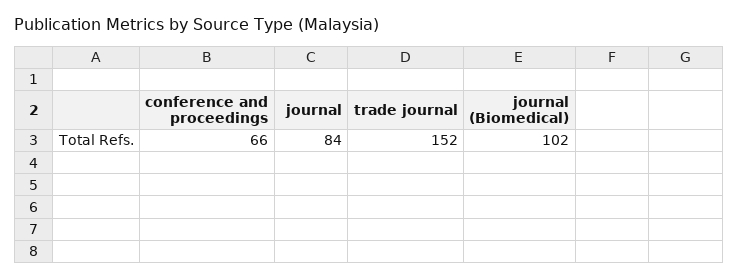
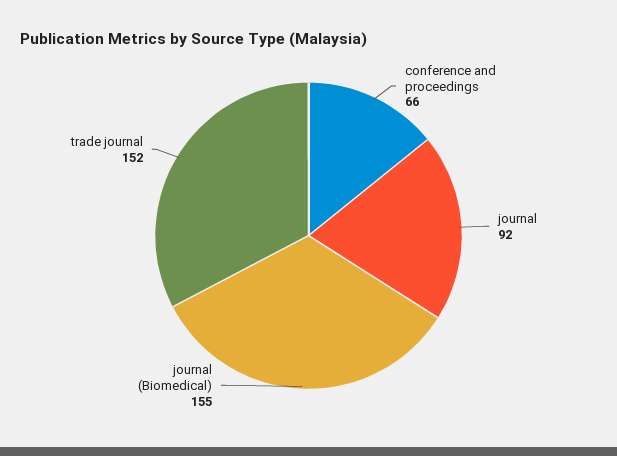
  {
    "conference and proceedings": 66,
-   "journal": 84,
+   "journal": 92,
    "trade journal": 152,
-   "journal (Biomedical)": 102
+   "journal (Biomedical)": 155
  }

